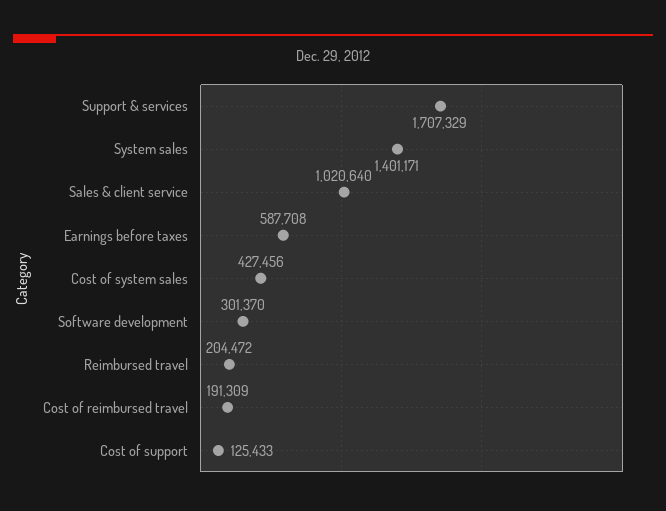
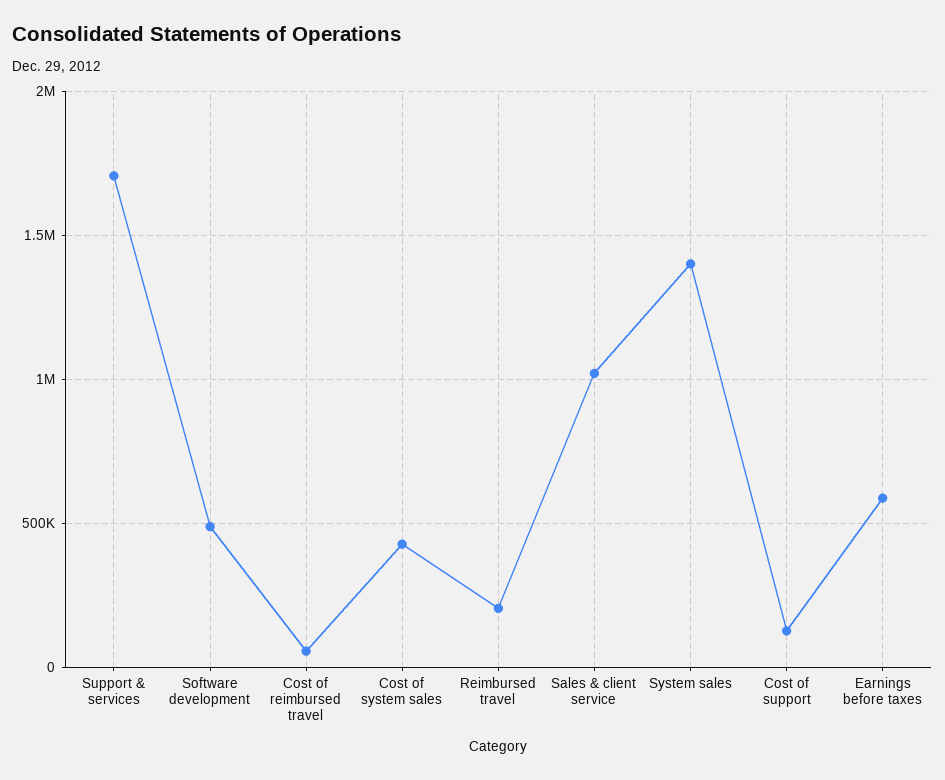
  {
    "Support & services": 1707329,
    "System sales": 1401171,
    "Sales & client service": 1020640,
    "Earnings before taxes": 587708,
    "Cost of system sales": 427456,
-   "Software development": 301370,
+   "Software development": 500000,
    "Reimbursed travel": 204472,
-   "Cost of reimbursed travel": 191309,
+   "Cost of reimbursed travel": 50000,
    "Cost of support": 125433
  }

